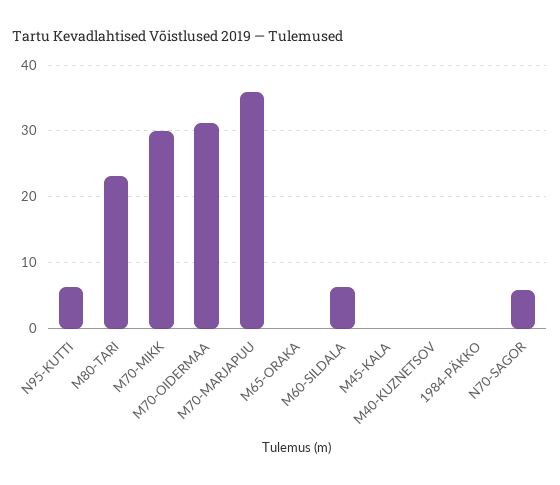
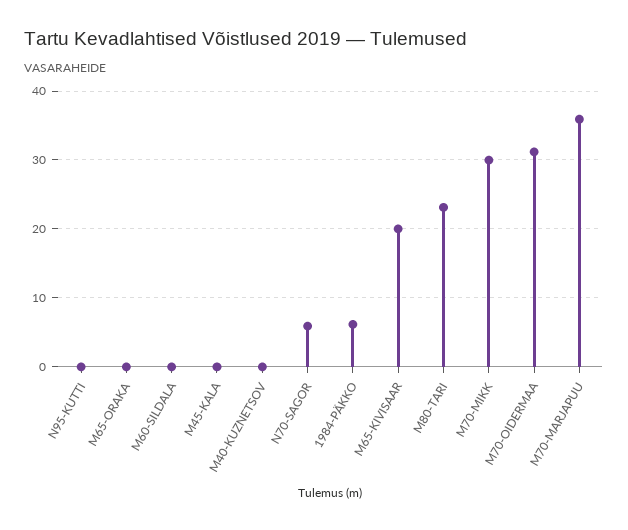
  {
-   "N95-KUTTI": 6,
+   "N95-KUTTI": 0,
    "M80-TARI": 23,
    "M70-MIKK": 30,
    "M70-OIDERMAA": 31,
    "M70-MARJAPUU": 36,
    "M65-ORAKA": 0,
-   "M60-SILDALA": 6,
+   "M60-SILDALA": 0,
    "M45-KALA": 0,
    "M40-KUZNETSOV": 0,
-   "1984-PÄKKO": 0,
+   "1984-PÄKKO": 6,
-   "N70-SAGOR": 6
+   "N70-SAGOR": 6,
+   "M65-KIVISAAR": 20
  }

